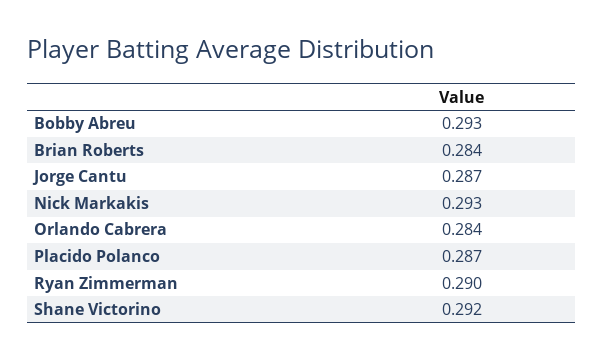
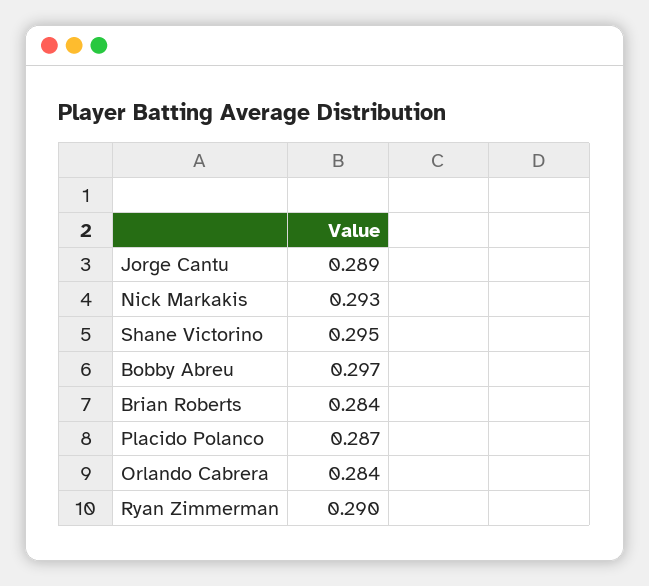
  {
-   "Bobby Abreu": 0.293,
+   "Bobby Abreu": 0.297,
    "Brian Roberts": 0.284,
-   "Jorge Cantu": 0.287,
+   "Jorge Cantu": 0.289,
    "Nick Markakis": 0.293,
    "Orlando Cabrera": 0.284,
    "Placido Polanco": 0.287,
    "Ryan Zimmerman": 0.29,
-   "Shane Victorino": 0.292
+   "Shane Victorino": 0.295
  }

